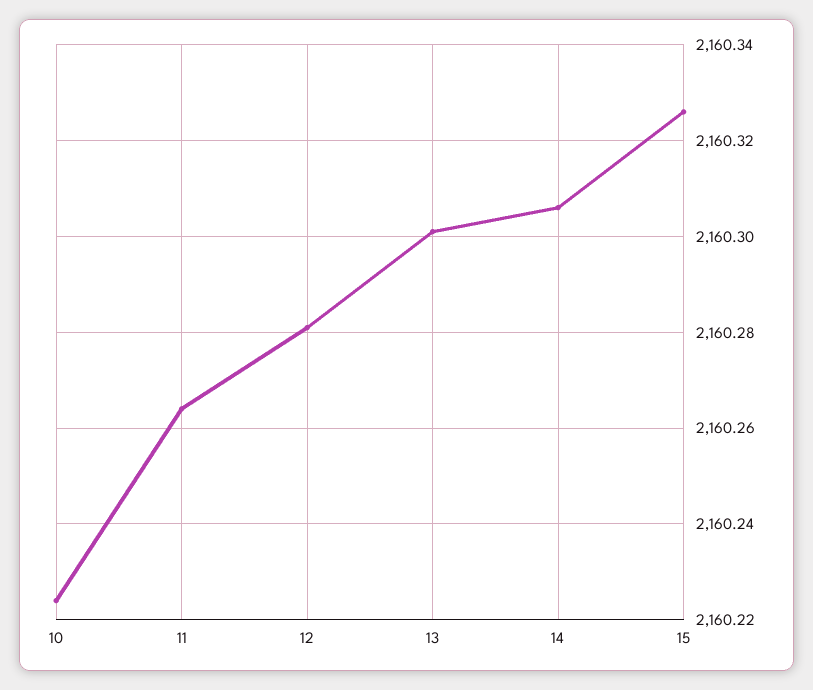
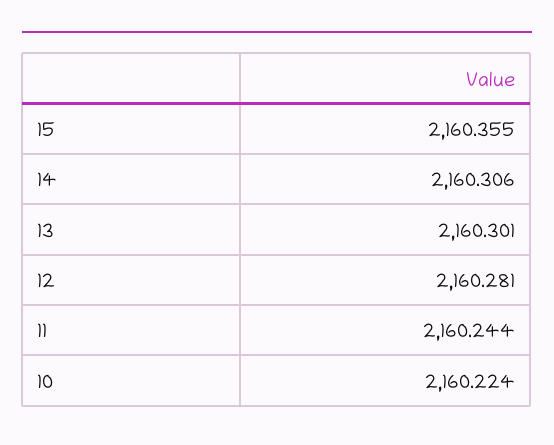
  {
    "10": 2160.224,
-   "11": 2160.265,
+   "11": 2160.244,
    "12": 2160.281,
    "13": 2160.301,
    "14": 2160.306,
-   "15": 2160.325
+   "15": 2160.355
  }

